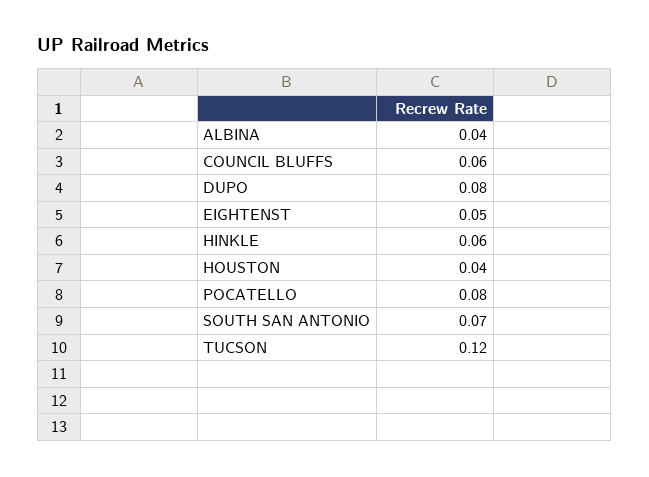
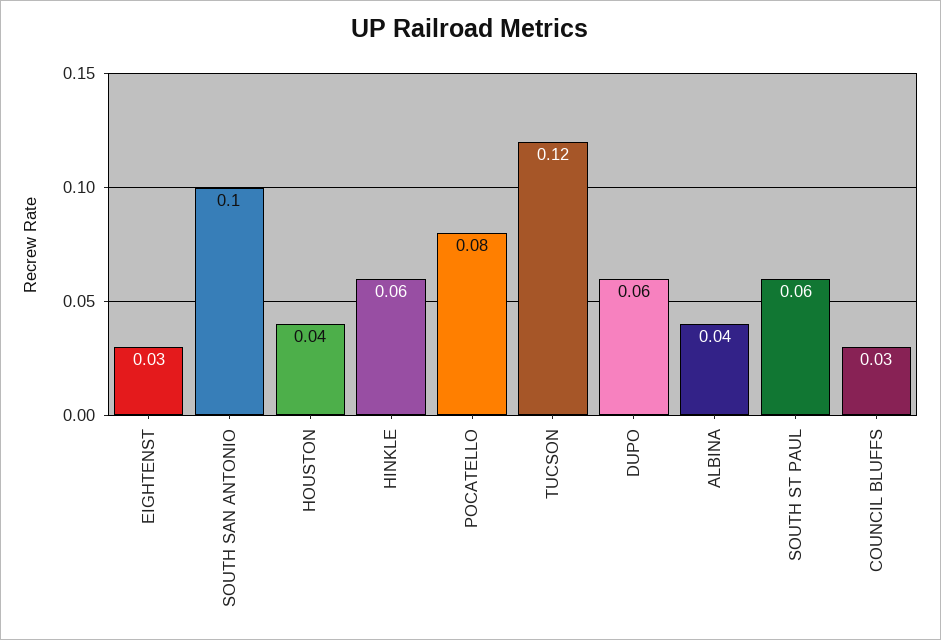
  {
    "ALBINA": 0.04,
-   "COUNCIL BLUFFS": 0.06,
+   "COUNCIL BLUFFS": 0.03,
-   "DUPO": 0.08,
+   "DUPO": 0.06,
-   "EIGHTENST": 0.05,
+   "EIGHTENST": 0.03,
    "HINKLE": 0.06,
    "HOUSTON": 0.04,
    "POCATELLO": 0.08,
-   "SOUTH SAN ANTONIO": 0.07,
+   "SOUTH SAN ANTONIO": 0.1,
-   "TUCSON": 0.12
+   "TUCSON": 0.12,
+   "SOUTH ST PAUL": 0.06
  }

